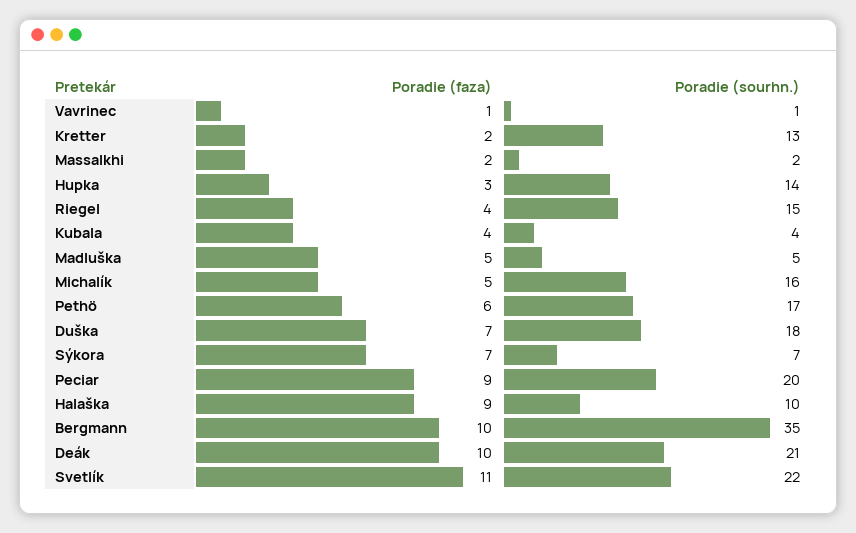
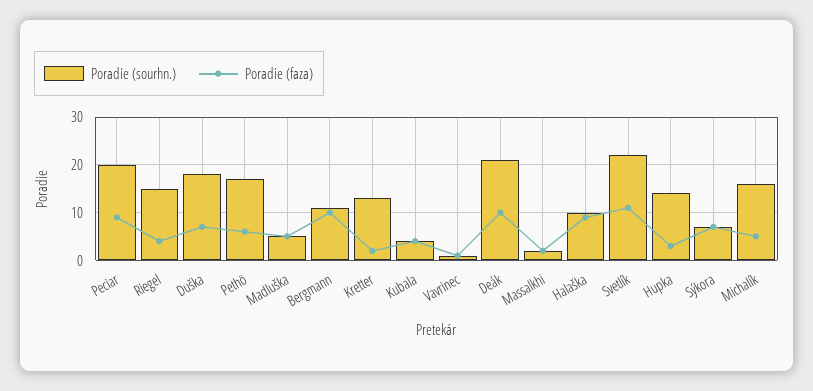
  {
    "Poradie (faza)": {
      "Vavrinec": 1,
      "Kretter": 2,
      "Massalkhi": 2,
      "Hupka": 3,
      "Riegel": 4,
      "Kubala": 4,
      "Madluška": 5,
      "Michalík": 5,
      "Pethö": 6,
      "Duška": 7,
      "Sýkora": 7,
      "Peciar": 9,
      "Halaška": 9,
      "Bergmann": 10,
      "Deák": 10,
      "Svetlík": 11
    },
    "Poradie (sourhn.)": {
      "Vavrinec": 1,
      "Kretter": 13,
      "Massalkhi": 2,
      "Hupka": 14,
      "Riegel": 15,
      "Kubala": 4,
      "Madluška": 5,
      "Michalík": 16,
      "Pethö": 17,
      "Duška": 18,
      "Sýkora": 7,
      "Peciar": 20,
      "Halaška": 10,
-     "Bergmann": 35,
+     "Bergmann": 10,
      "Deák": 21,
      "Svetlík": 22
    }
  }

